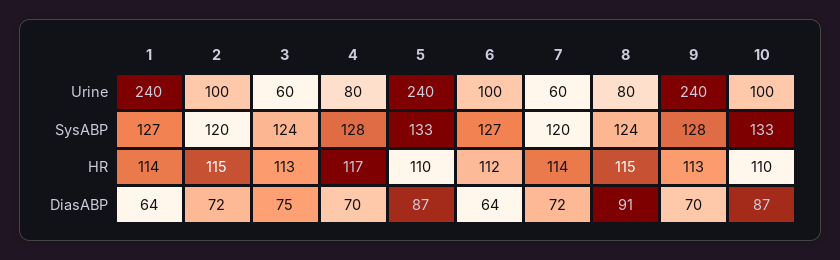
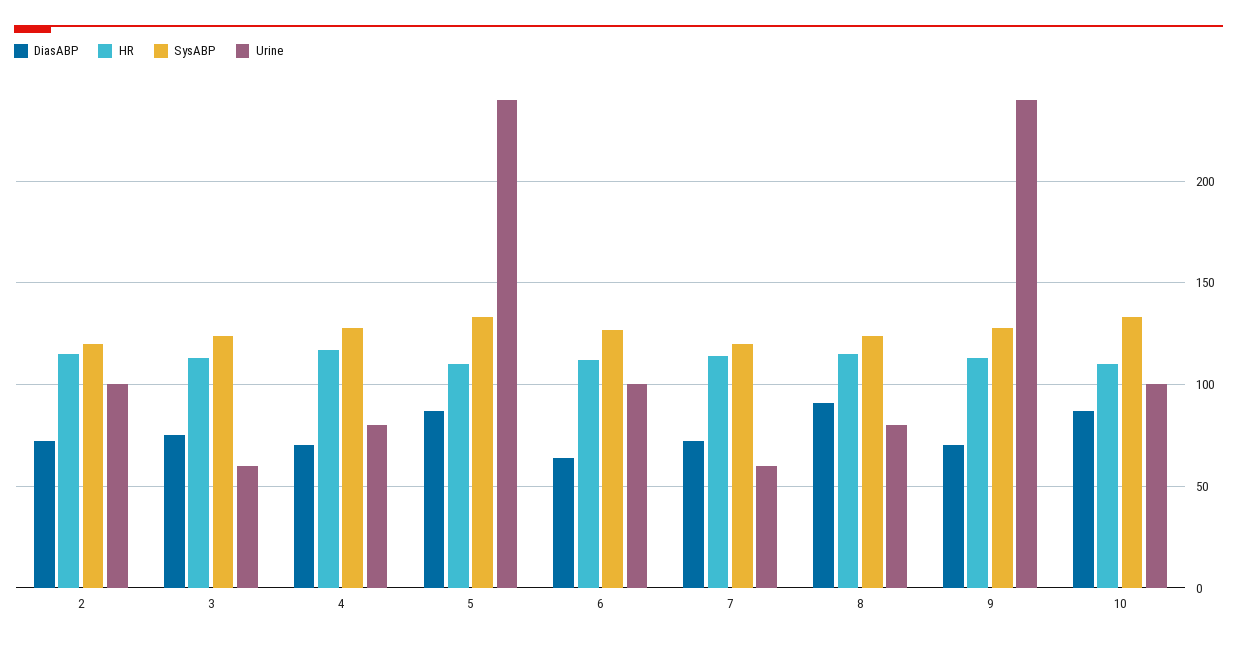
  {
    "Urine": {
-     "1": 240,
      "2": 100,
      "3": 60,
      "4": 80,
      "5": 240,
      "6": 100,
      "7": 60,
      "8": 80,
      "9": 240,
      "10": 100
    },
    "SysABP": {
-     "1": 127,
      "2": 120,
      "3": 124,
      "4": 128,
      "5": 133,
      "6": 127,
      "7": 120,
      "8": 124,
      "9": 128,
      "10": 133
    },
    "HR": {
-     "1": 114,
      "2": 115,
      "3": 113,
      "4": 117,
      "5": 110,
      "6": 112,
      "7": 114,
      "8": 115,
      "9": 113,
      "10": 110
    },
    "DiasABP": {
-     "1": 64,
      "2": 72,
      "3": 75,
      "4": 70,
      "5": 87,
      "6": 64,
      "7": 72,
      "8": 91,
      "9": 70,
      "10": 87
    }
  }

